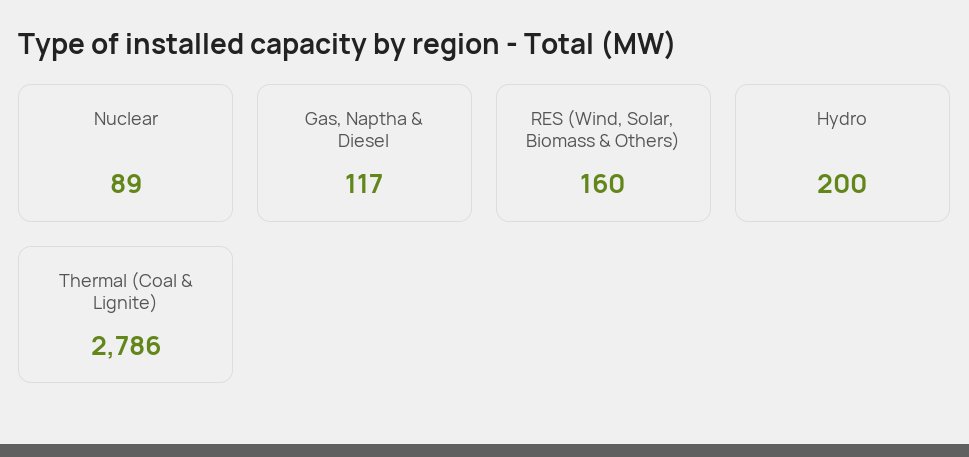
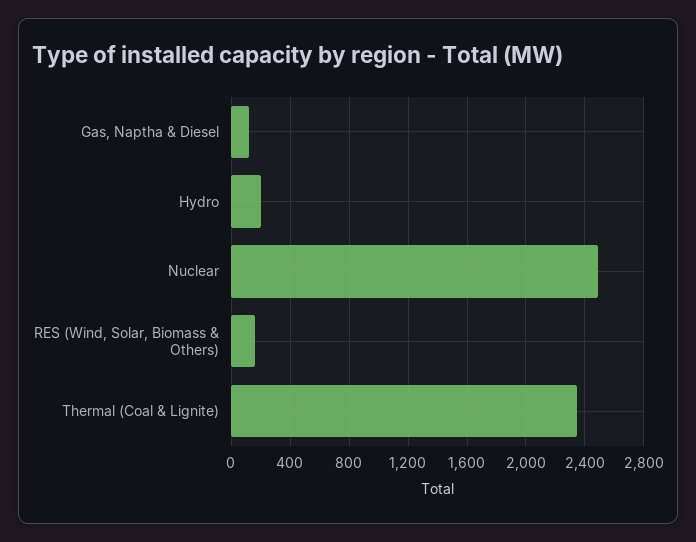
  {
-   "Nuclear": 89,
+   "Nuclear": 2500,
    "Gas, Naptha & Diesel": 117,
    "RES (Wind, Solar, Biomass & Others)": 160,
    "Hydro": 200,
-   "Thermal (Coal & Lignite)": 2786
+   "Thermal (Coal & Lignite)": 2350
  }

